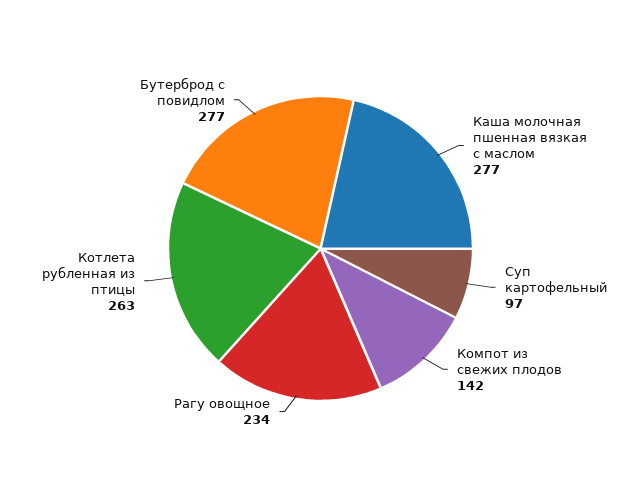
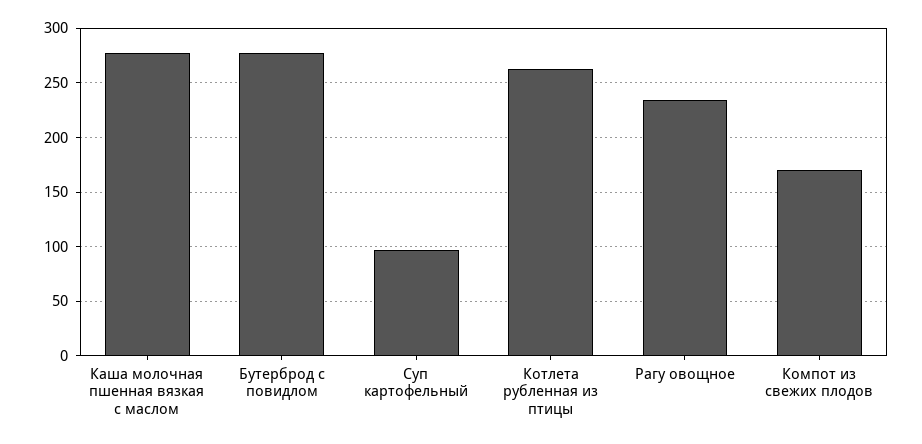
  {
    "Каша молочная пшенная вязкая с маслом": 277,
    "Суп картофельный": 97,
-   "Компот из свежих плодов": 142,
+   "Компот из свежих плодов": 170,
    "Рагу овощное": 234,
    "Котлета рубленная из птицы": 263,
    "Бутерброд с повидлом": 277
  }

